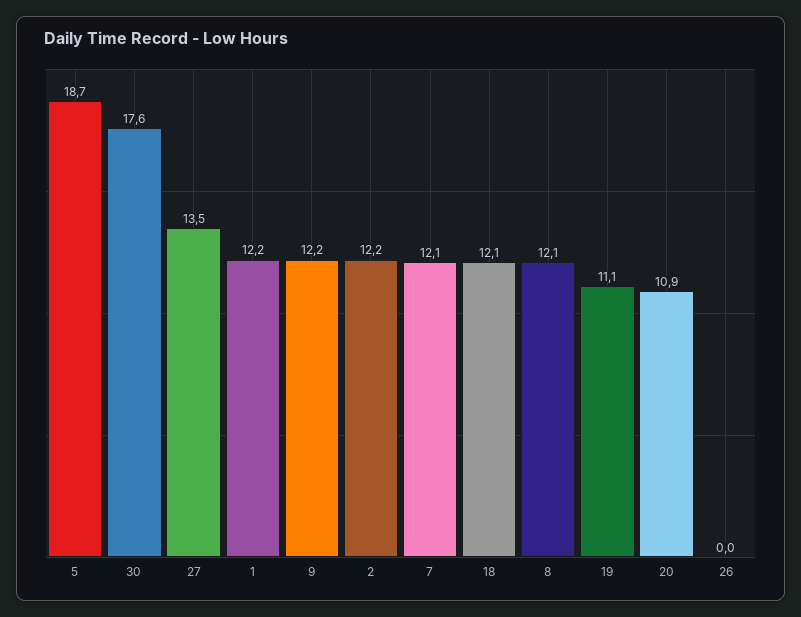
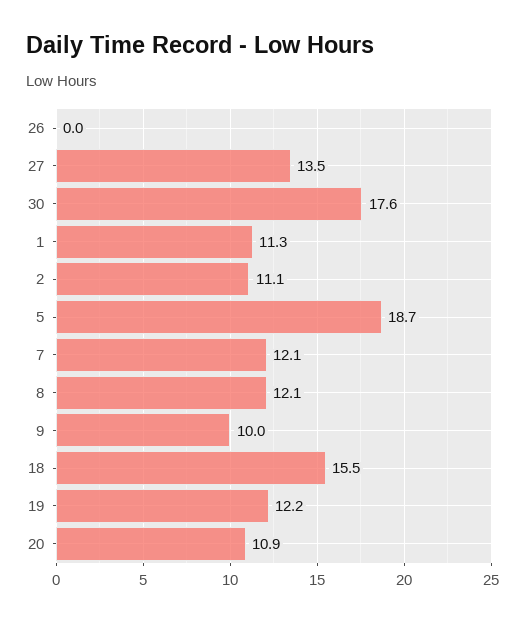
  {
    "5": 18.7,
    "30": 17.6,
    "27": 13.5,
-   "1": 12.2,
+   "1": 11.3,
-   "9": 12.2,
+   "9": 10,
-   "2": 12.2,
+   "2": 11.1,
    "7": 12.1,
-   "18": 12.1,
+   "18": 15.5,
    "8": 12.1,
-   "19": 11.1,
+   "19": 12.2,
    "20": 10.9,
    "26": 0
  }

